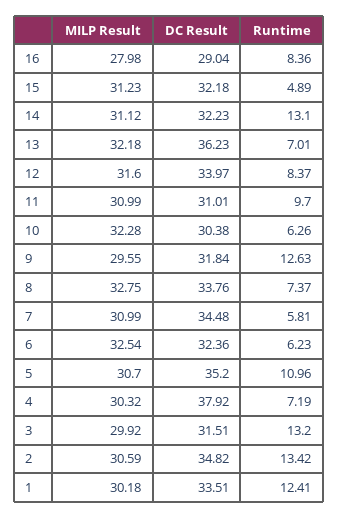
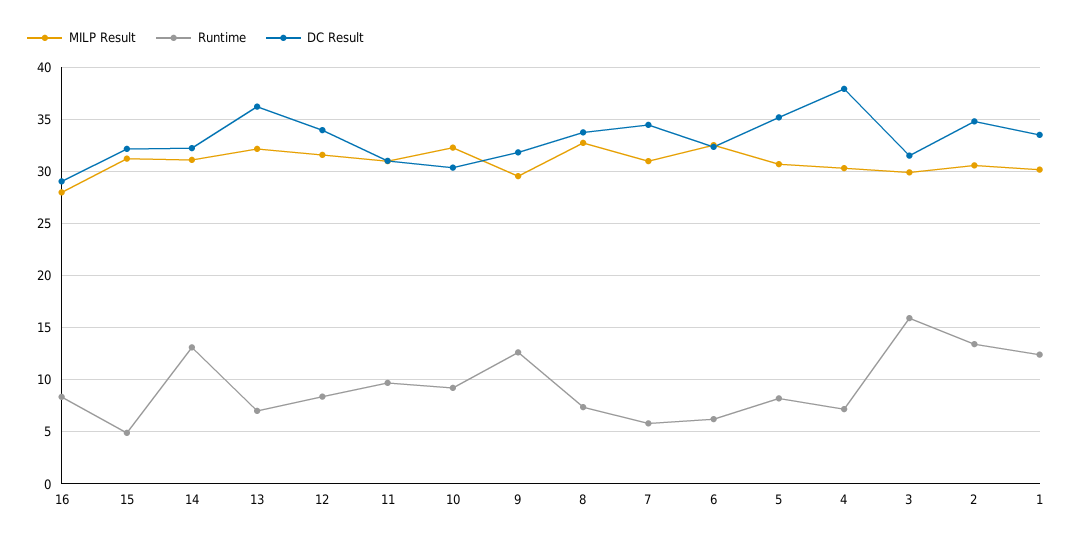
  {
    "MILP Result": {
      "16": 27.98,
      "15": 31.23,
      "14": 31.12,
      "13": 32.18,
      "12": 31.6,
      "11": 30.99,
      "10": 32.28,
      "9": 29.55,
      "8": 32.75,
      "7": 30.99,
      "6": 32.54,
      "5": 30.7,
      "4": 30.32,
      "3": 29.92,
      "2": 30.59,
      "1": 30.18
    },
    "DC Result": {
      "16": 29.04,
      "15": 32.18,
      "14": 32.23,
      "13": 36.23,
      "12": 33.97,
      "11": 31.01,
      "10": 30.38,
      "9": 31.84,
      "8": 33.76,
      "7": 34.48,
      "6": 32.36,
      "5": 35.2,
      "4": 37.92,
      "3": 31.51,
      "2": 34.82,
      "1": 33.51
    },
    "Runtime": {
      "16": 8.36,
      "15": 4.89,
      "14": 13.1,
      "13": 7.01,
      "12": 8.37,
      "11": 9.7,
-     "10": 6.26,
+     "10": 9,
      "9": 12.63,
      "8": 7.37,
      "7": 5.81,
      "6": 6.23,
-     "5": 10.96,
+     "5": 8,
      "4": 7.19,
-     "3": 13.2,
+     "3": 16,
      "2": 13.42,
      "1": 12.41
    }
  }

